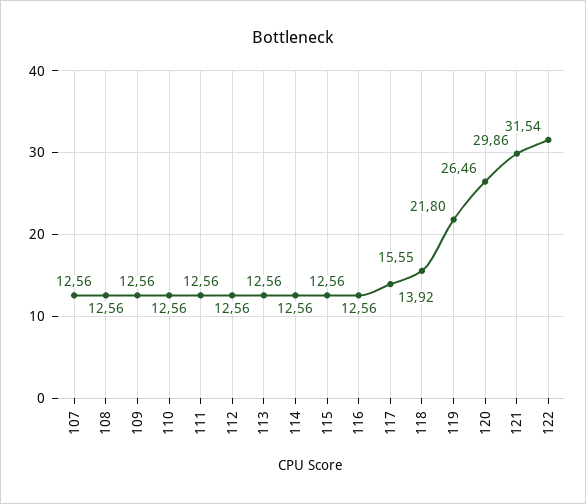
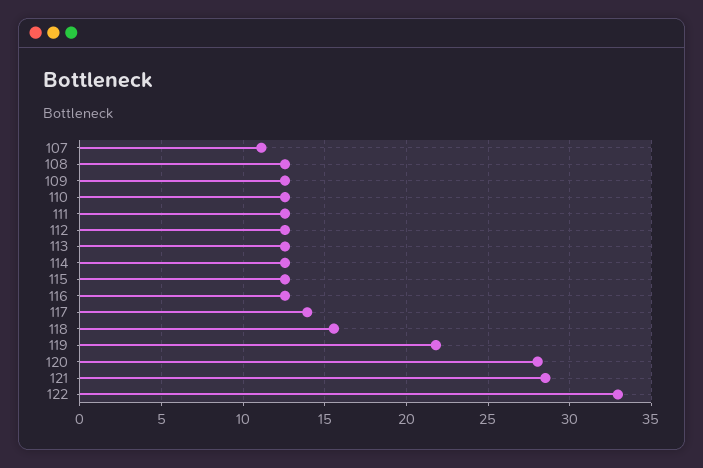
  {
-   "107": 12.56,
+   "107": 11,
    "108": 12.56,
    "109": 12.56,
    "110": 12.56,
    "111": 12.56,
    "112": 12.56,
    "113": 12.56,
    "114": 12.56,
    "115": 12.56,
    "116": 12.56,
    "117": 13.92,
    "118": 15.55,
    "119": 21.8,
-   "120": 26.46,
+   "120": 28,
-   "121": 29.86,
+   "121": 28.5,
-   "122": 31.54
+   "122": 33
  }

